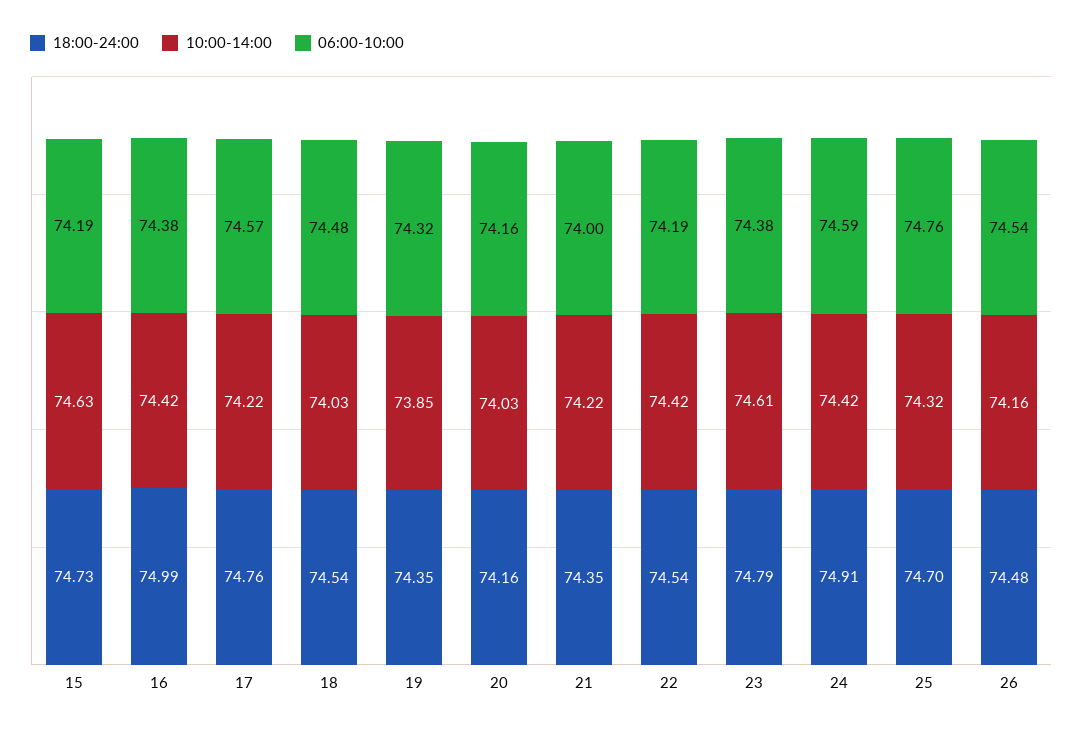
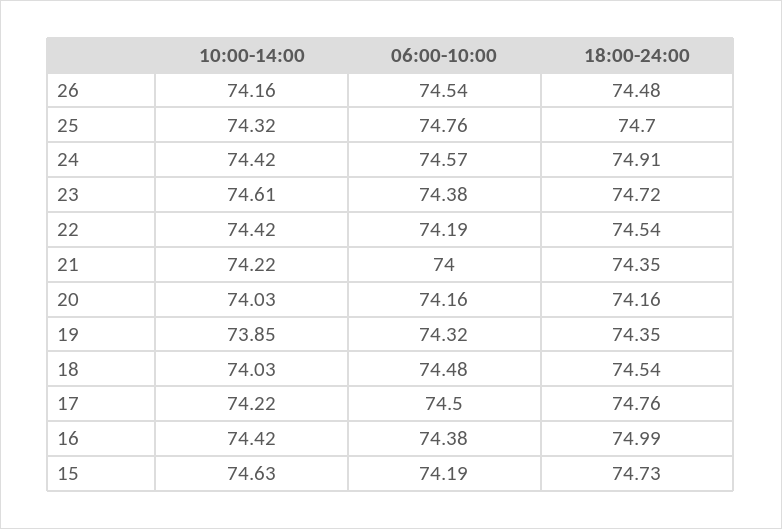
  {
    "18:00-24:00": {
      "15": 74.73,
      "16": 74.99,
      "17": 74.76,
      "18": 74.54,
      "19": 74.35,
      "20": 74.16,
      "21": 74.35,
      "22": 74.54,
-     "23": 74.79,
+     "23": 74.72,
      "24": 74.91,
      "25": 74.7,
      "26": 74.48
    },
    "10:00-14:00": {
      "15": 74.63,
      "16": 74.42,
      "17": 74.22,
      "18": 74.03,
      "19": 73.85,
      "20": 74.03,
      "21": 74.22,
      "22": 74.42,
      "23": 74.61,
      "24": 74.42,
      "25": 74.32,
      "26": 74.16
    },
    "06:00-10:00": {
      "15": 74.19,
      "16": 74.38,
-     "17": 74.57,
+     "17": 74.5,
      "18": 74.48,
      "19": 74.32,
      "20": 74.16,
      "21": 74,
      "22": 74.19,
      "23": 74.38,
-     "24": 74.59,
+     "24": 74.57,
      "25": 74.76,
      "26": 74.54
    }
  }

